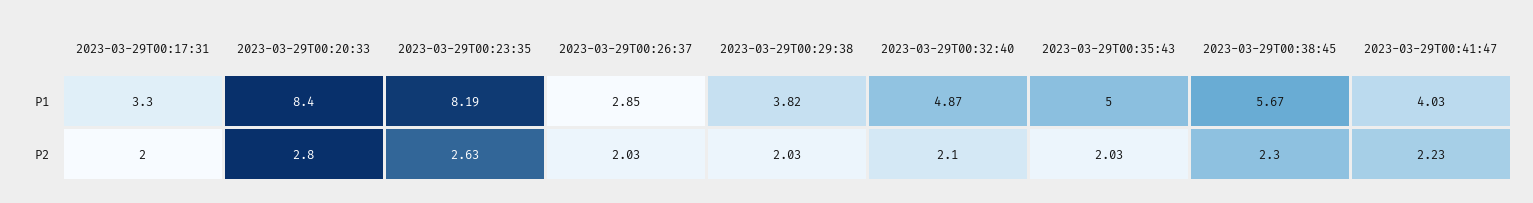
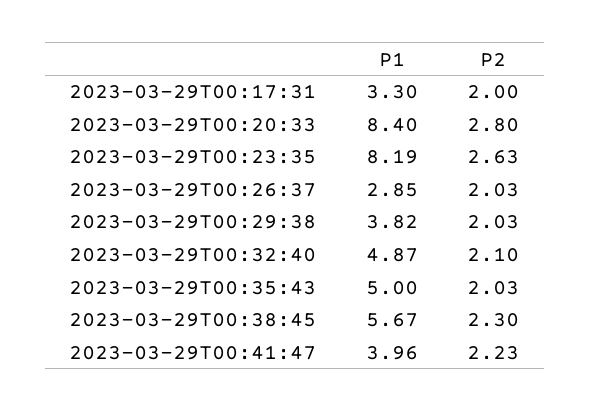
  {
    "2023-03-29T00:17:31": {
      "P1": 3.3,
      "P2": 2
    },
    "2023-03-29T00:20:33": {
      "P1": 8.4,
      "P2": 2.8
    },
    "2023-03-29T00:23:35": {
      "P1": 8.19,
      "P2": 2.63
    },
    "2023-03-29T00:26:37": {
      "P1": 2.85,
      "P2": 2.03
    },
    "2023-03-29T00:29:38": {
      "P1": 3.82,
      "P2": 2.03
    },
    "2023-03-29T00:32:40": {
      "P1": 4.87,
      "P2": 2.1
    },
    "2023-03-29T00:35:43": {
      "P1": 5,
      "P2": 2.03
    },
    "2023-03-29T00:38:45": {
      "P1": 5.67,
      "P2": 2.3
    },
    "2023-03-29T00:41:47": {
-     "P1": 4.03,
+     "P1": 3.96,
      "P2": 2.23
    }
  }

